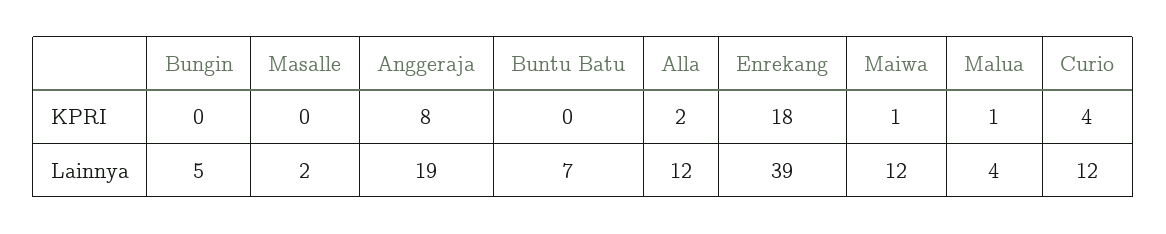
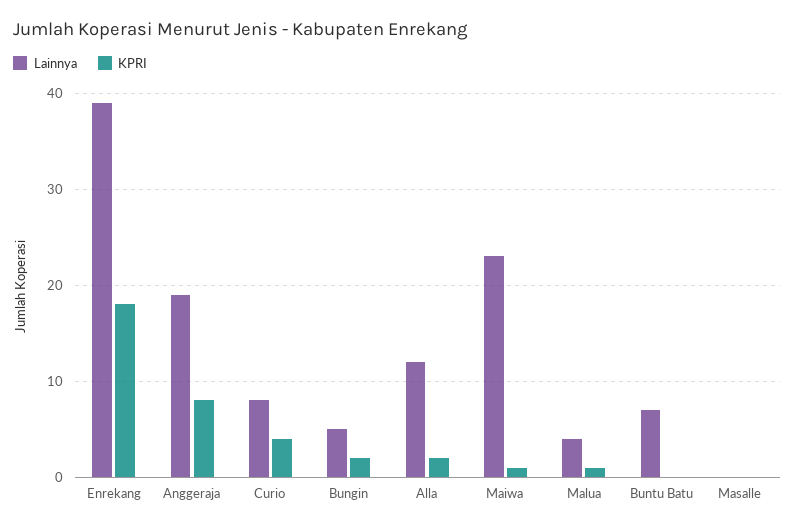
  {
    "KPRI": {
-     "Bungin": 0,
+     "Bungin": 2,
      "Masalle": 0,
      "Anggeraja": 8,
      "Buntu Batu": 0,
      "Alla": 2,
      "Enrekang": 18,
      "Maiwa": 1,
      "Malua": 1,
      "Curio": 4
    },
    "Lainnya": {
      "Bungin": 5,
-     "Masalle": 2,
+     "Masalle": 0,
      "Anggeraja": 19,
      "Buntu Batu": 7,
      "Alla": 12,
      "Enrekang": 39,
-     "Maiwa": 12,
+     "Maiwa": 23,
      "Malua": 4,
-     "Curio": 12
+     "Curio": 8
    }
  }

